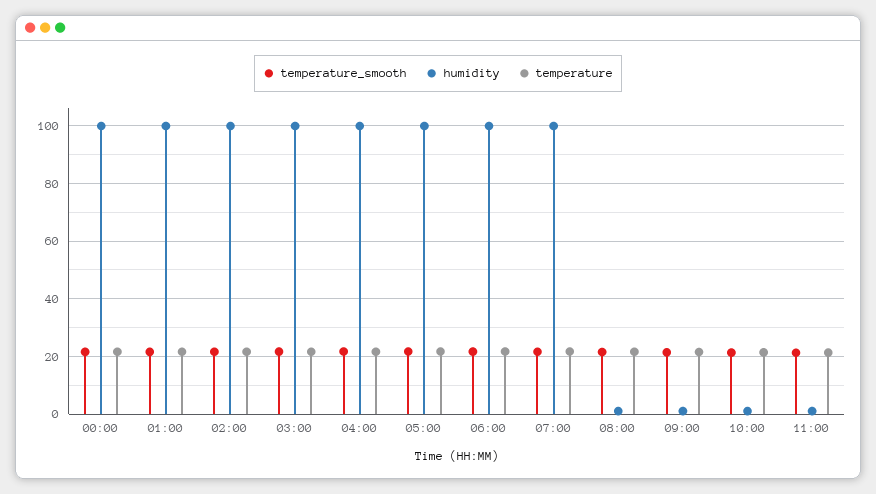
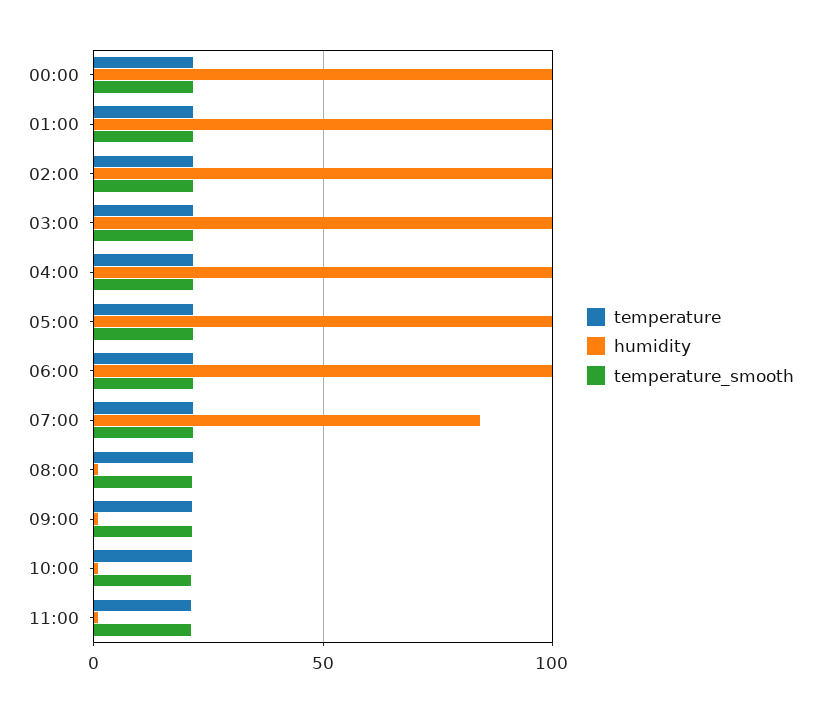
  {
    "temperature_smooth": {
      "00:00": 22.5,
      "01:00": 22.5,
      "02:00": 22.5,
      "03:00": 22.5,
      "04:00": 22.5,
      "05:00": 22.5,
      "06:00": 22.5,
      "07:00": 22.5,
      "08:00": 22.5,
      "09:00": 22.5,
      "10:00": 22.5,
      "11:00": 22.5
    },
    "humidity": {
      "00:00": 100,
      "01:00": 100,
      "02:00": 100,
      "03:00": 100,
      "04:00": 100,
      "05:00": 100,
      "06:00": 100,
-     "07:00": 100,
+     "07:00": 85,
      "08:00": 0,
      "09:00": 0,
      "10:00": 0,
      "11:00": 0
    },
    "temperature": {
      "00:00": 22.5,
      "01:00": 22.5,
      "02:00": 22.5,
      "03:00": 22.5,
      "04:00": 22.5,
      "05:00": 22.5,
      "06:00": 22.5,
      "07:00": 22.5,
      "08:00": 22.5,
      "09:00": 22.5,
      "10:00": 22.5,
      "11:00": 22.5
    }
  }

